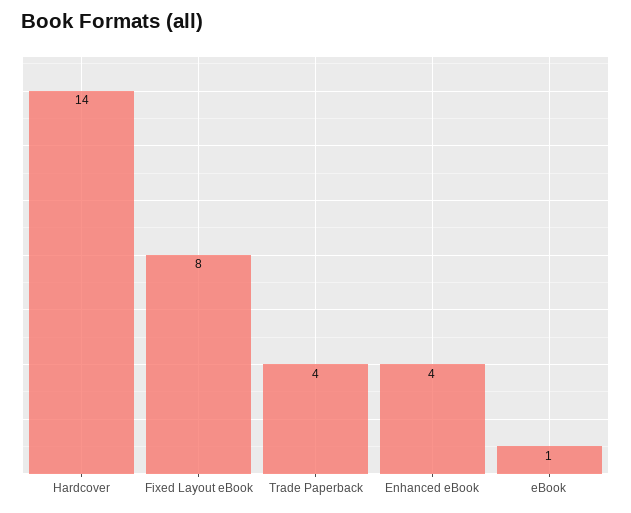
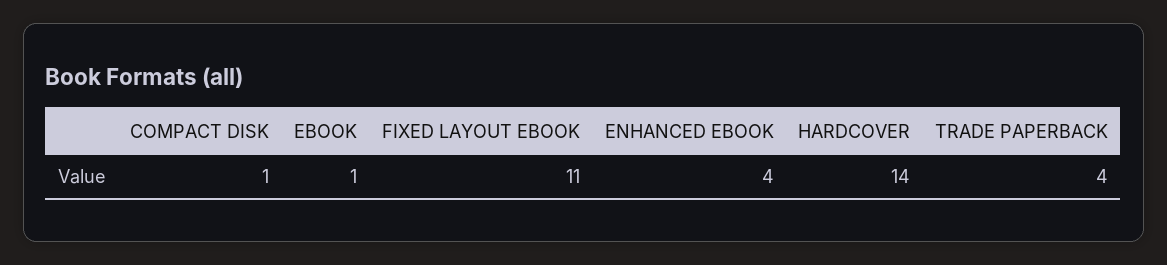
  {
    "Hardcover": 14,
-   "Fixed Layout eBook": 8,
+   "Fixed Layout eBook": 11,
    "Trade Paperback": 4,
    "Enhanced eBook": 4,
-   "eBook": 1
+   "eBook": 1,
+   "COMPACT DISK": 1
  }

